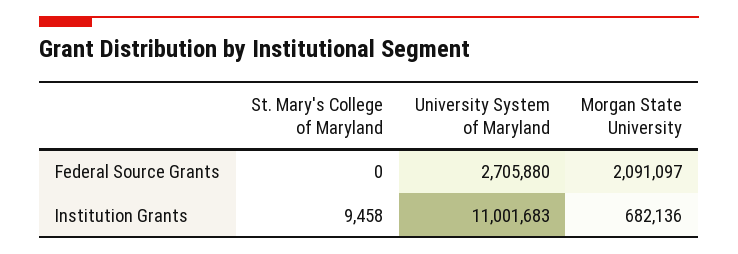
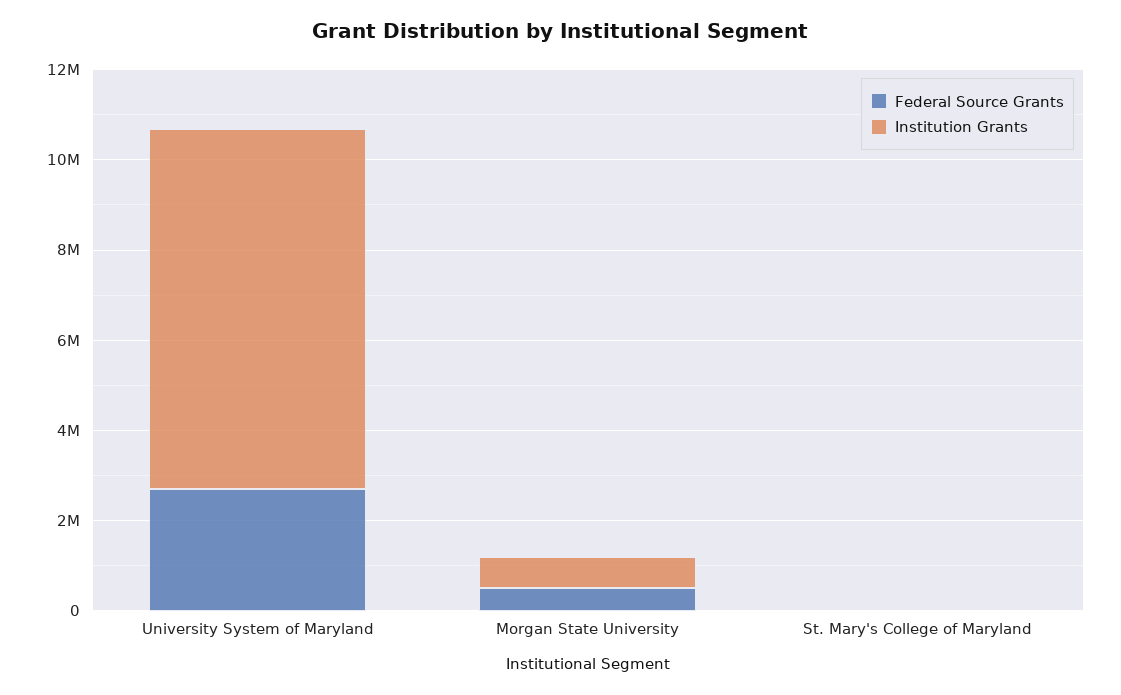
  {
    "Federal Source Grants": {
      "St. Mary's College of Maryland": 0,
      "University System of Maryland": 2705880,
-     "Morgan State University": 2091097
+     "Morgan State University": 500000
    },
    "Institution Grants": {
      "St. Mary's College of Maryland": 9458,
-     "University System of Maryland": 11001683,
+     "University System of Maryland": 8000000,
      "Morgan State University": 682136
    }
  }

